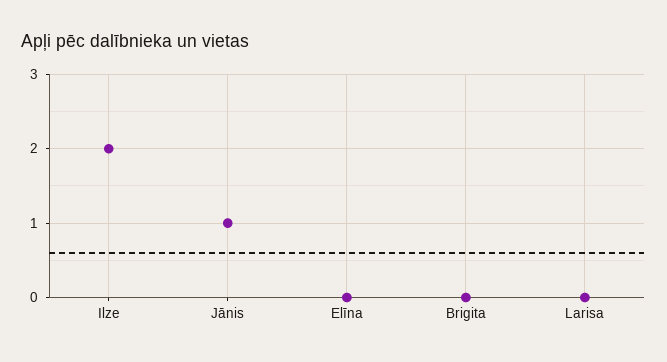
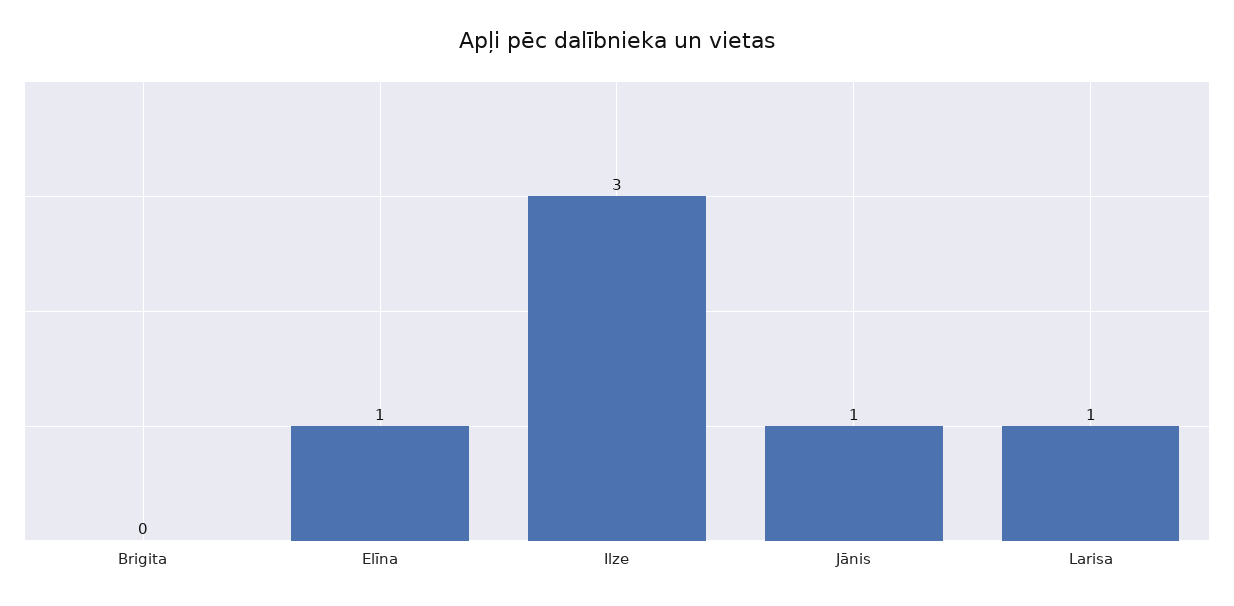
  {
-   "Ilze": 2,
+   "Ilze": 3,
    "Jānis": 1,
-   "Elīna": 0,
+   "Elīna": 1,
    "Brigita": 0,
-   "Larisa": 0
+   "Larisa": 1
  }

